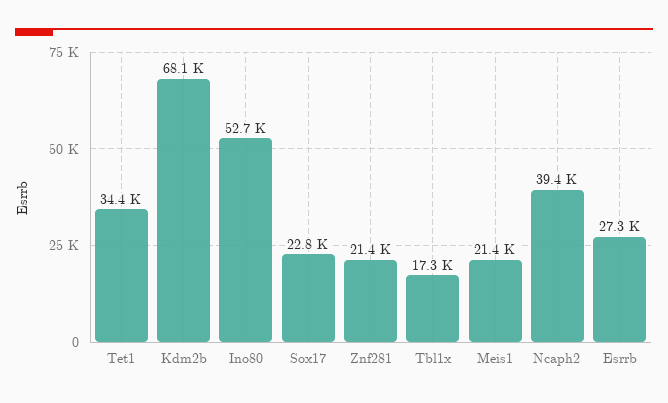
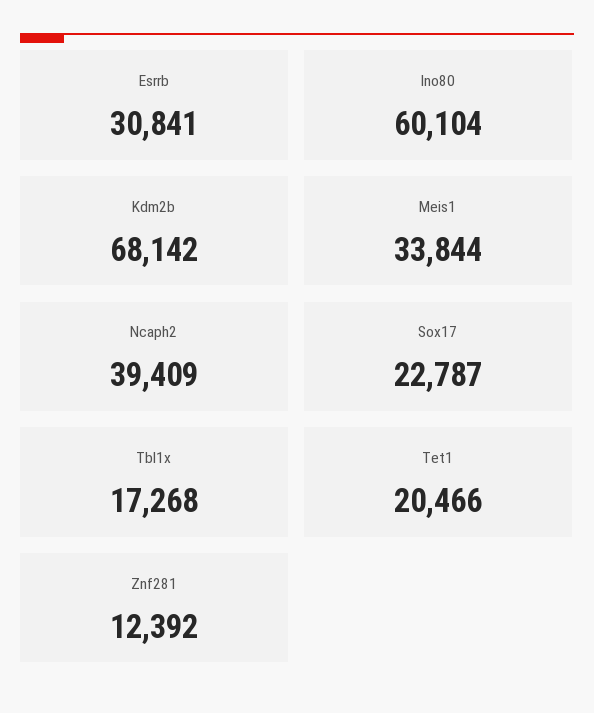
  {
-   "Tet1": 34400,
+   "Tet1": 20466,
    "Kdm2b": 68142,
-   "Ino80": 52700,
+   "Ino80": 60104,
    "Sox17": 22787,
-   "Znf281": 21400,
+   "Znf281": 12392,
    "Tbl1x": 17268,
-   "Meis1": 21400,
+   "Meis1": 33844,
    "Ncaph2": 39409,
-   "Esrrb": 27300
+   "Esrrb": 30841
  }

